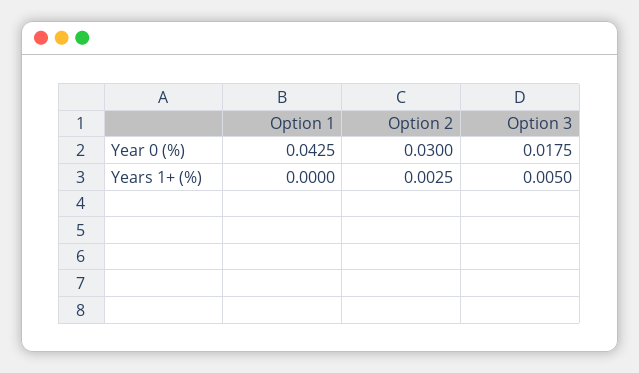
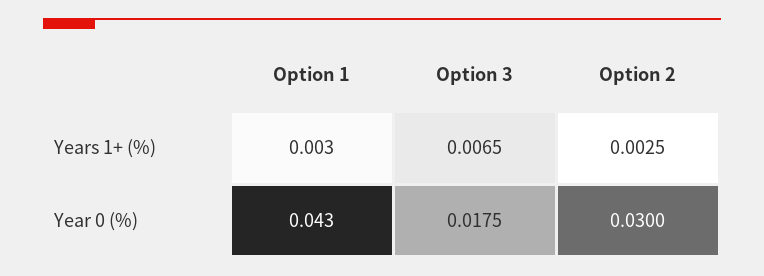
  {
    "Option 1": {
      "Year 0 (%)": 0.0425,
-     "Years 1+ (%)": 0
+     "Years 1+ (%)": 0.003
    },
    "Option 2": {
      "Year 0 (%)": 0.03,
      "Years 1+ (%)": 0.0025
    },
    "Option 3": {
      "Year 0 (%)": 0.0175,
-     "Years 1+ (%)": 0.005
+     "Years 1+ (%)": 0.0065
    }
  }

